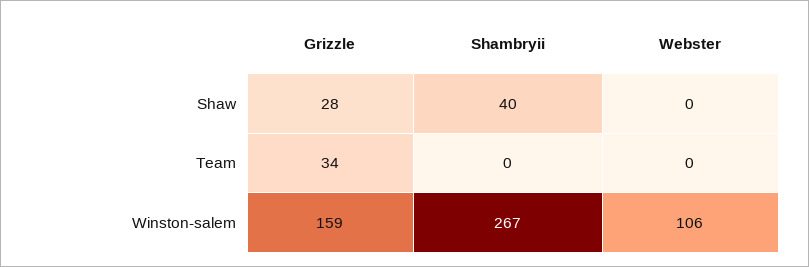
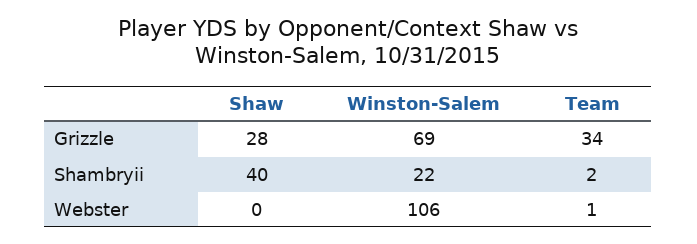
  {
    "Grizzle": {
      "Shaw": 28,
      "Team": 34,
-     "Winston-salem": 159
+     "Winston-salem": 69
    },
    "Shambryii": {
      "Shaw": 40,
-     "Team": 0,
+     "Team": 2,
-     "Winston-salem": 267
+     "Winston-salem": 22
    },
    "Webster": {
      "Shaw": 0,
-     "Team": 0,
+     "Team": 1,
      "Winston-salem": 106
    }
  }

